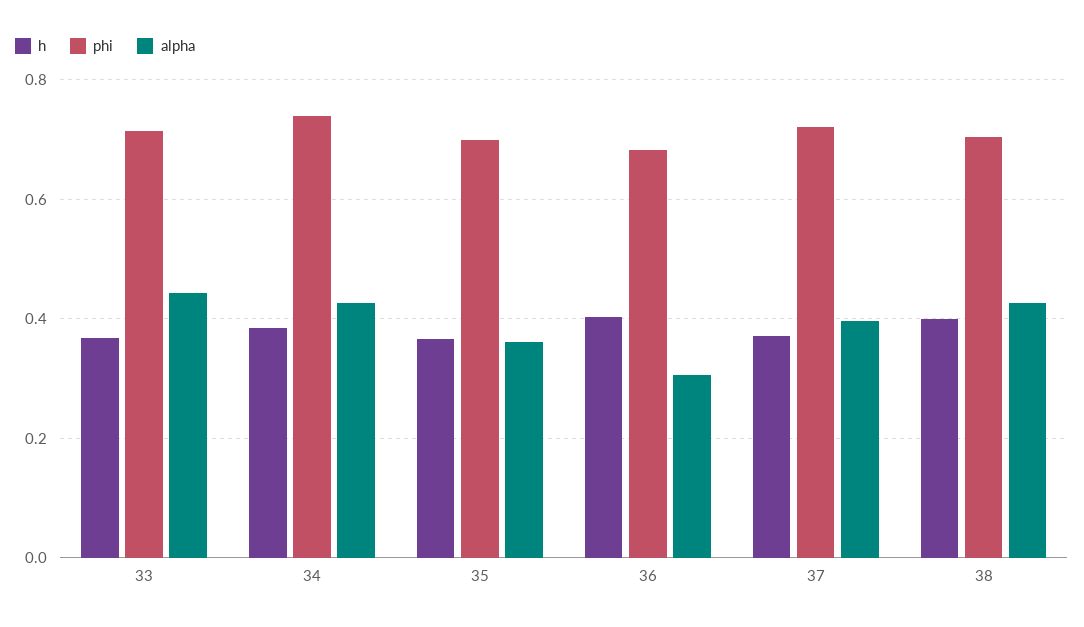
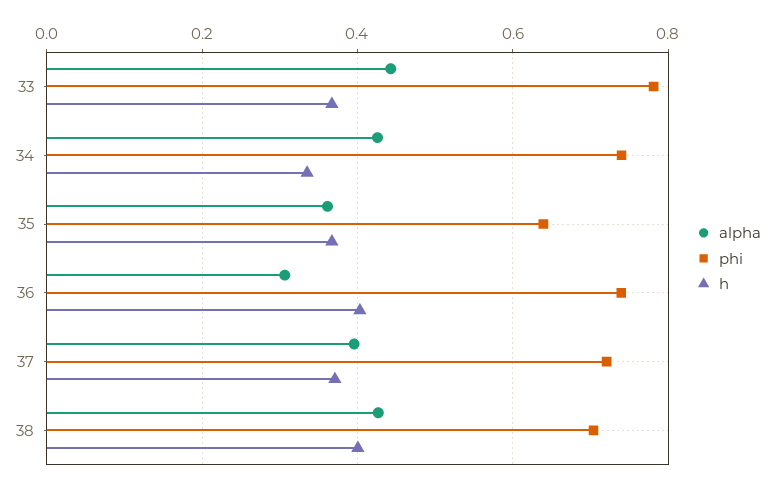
  {
    "h": {
      "33": 0.36,
-     "34": 0.38,
+     "34": 0.34,
      "35": 0.36,
      "36": 0.4,
      "37": 0.38,
      "38": 0.4
    },
    "phi": {
-     "33": 0.72,
+     "33": 0.78,
      "34": 0.74,
-     "35": 0.7,
+     "35": 0.64,
-     "36": 0.68,
+     "36": 0.74,
      "37": 0.72,
      "38": 0.7
    },
    "alpha": {
      "33": 0.44,
      "34": 0.42,
      "35": 0.36,
      "36": 0.3,
      "37": 0.4,
      "38": 0.42
    }
  }

